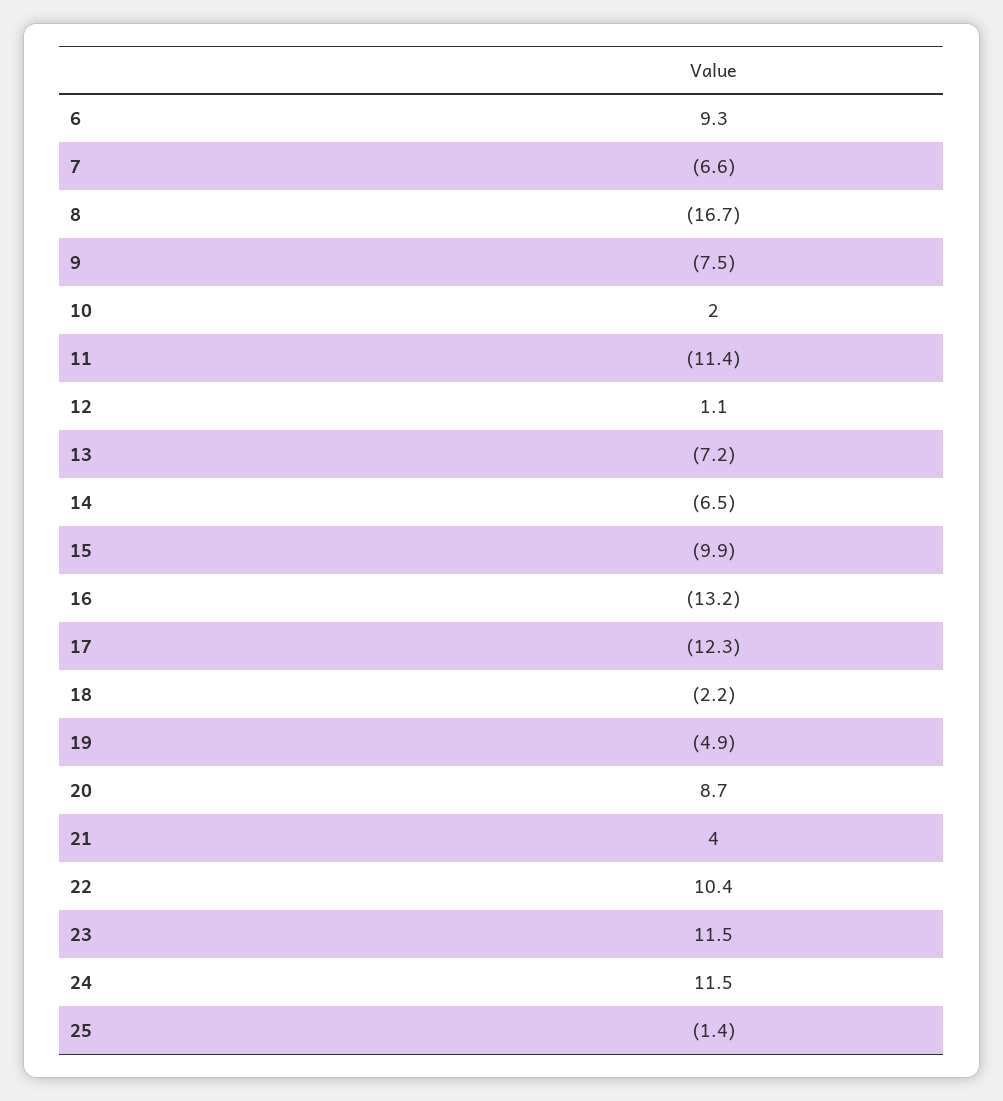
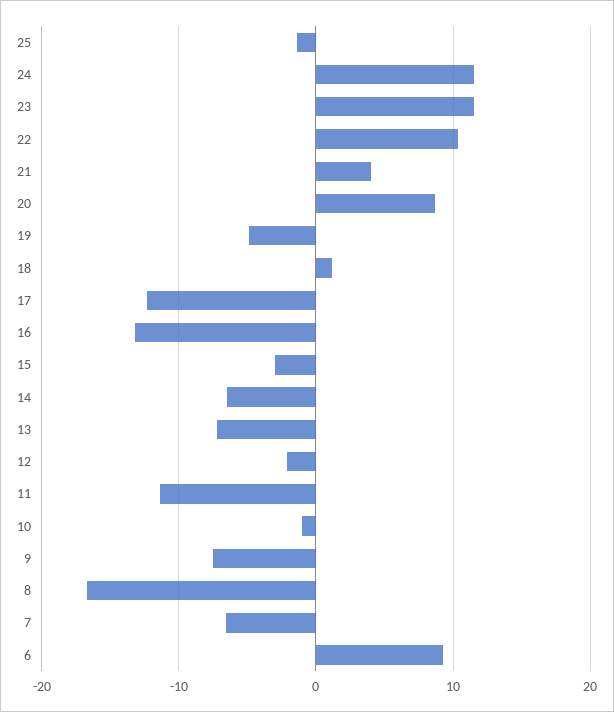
  {
    "6": 9.3,
    "7": -6.6,
    "8": -16.7,
    "9": -7.5,
-   "10": 2,
+   "10": -1,
    "11": -11.4,
-   "12": 1.1,
+   "12": -2,
    "13": -7.2,
    "14": -6.5,
-   "15": -9.9,
+   "15": -3,
    "16": -13.2,
    "17": -12.3,
-   "18": -2.2,
+   "18": 1,
    "19": -4.9,
    "20": 8.7,
    "21": 4,
    "22": 10.4,
    "23": 11.5,
    "24": 11.5,
    "25": -1.4
  }

